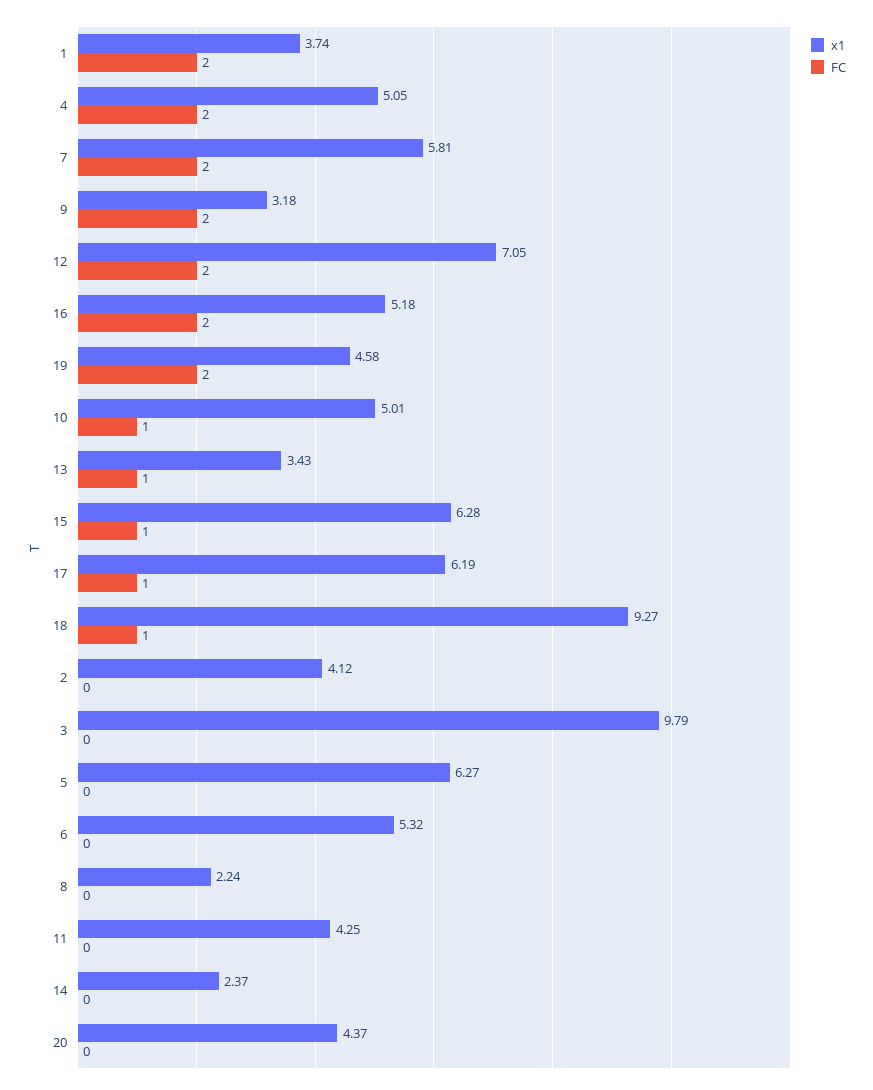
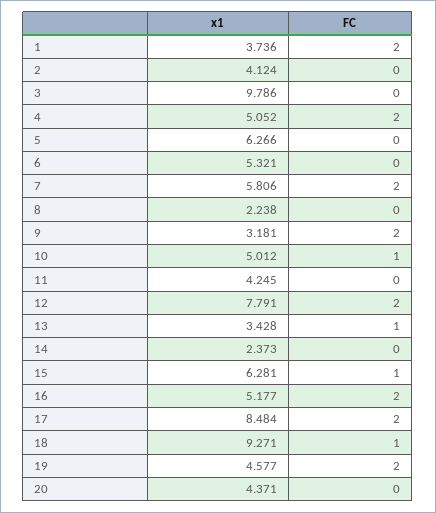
  {
    "x1": {
      "1": 3.736,
      "4": 5.052,
      "7": 5.806,
      "9": 3.181,
-     "12": 7.05,
+     "12": 7.791,
      "16": 5.177,
      "19": 4.577,
      "10": 5.012,
      "13": 3.428,
      "15": 6.281,
-     "17": 6.19,
+     "17": 8.484,
      "18": 9.271,
      "2": 4.124,
      "3": 9.786,
      "5": 6.266,
      "6": 5.321,
      "8": 2.238,
      "11": 4.245,
      "14": 2.373,
      "20": 4.371
    },
    "FC": {
      "1": 2,
      "4": 2,
      "7": 2,
      "9": 2,
      "12": 2,
      "16": 2,
      "19": 2,
      "10": 1,
      "13": 1,
      "15": 1,
-     "17": 1,
+     "17": 2,
      "18": 1,
      "2": 0,
      "3": 0,
      "5": 0,
      "6": 0,
      "8": 0,
      "11": 0,
      "14": 0,
      "20": 0
    }
  }

